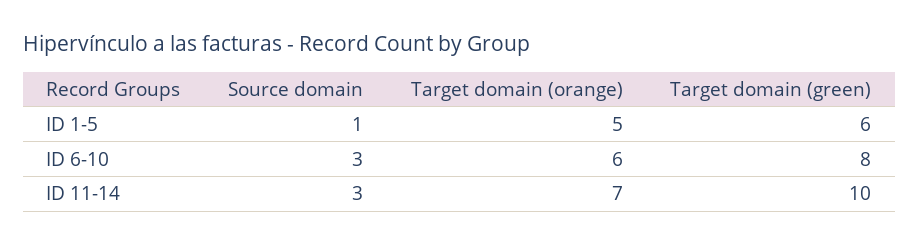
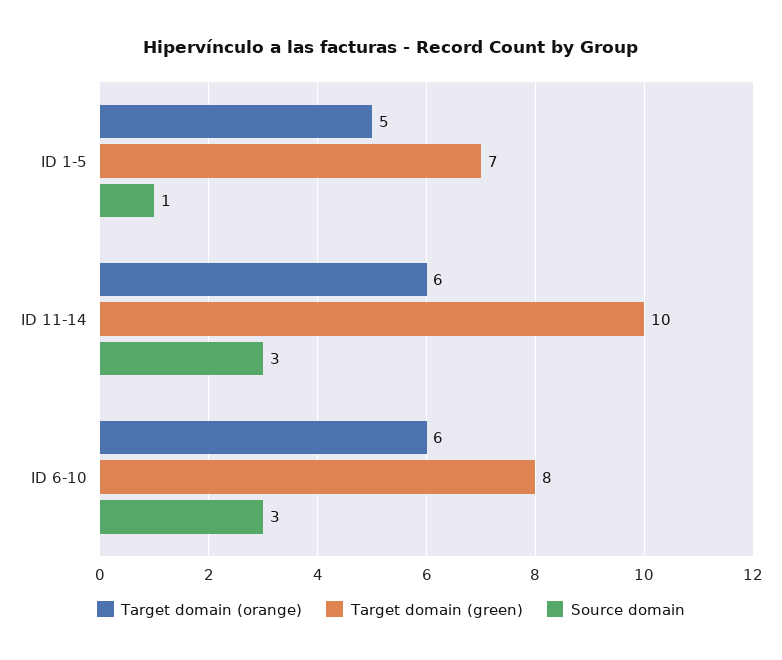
  {
    "Source domain": {
      "ID 1-5": 1,
      "ID 6-10": 3,
      "ID 11-14": 3
    },
    "Target domain (orange)": {
      "ID 1-5": 5,
      "ID 6-10": 6,
-     "ID 11-14": 7
+     "ID 11-14": 6
    },
    "Target domain (green)": {
-     "ID 1-5": 6,
+     "ID 1-5": 7,
      "ID 6-10": 8,
      "ID 11-14": 10
    }
  }

